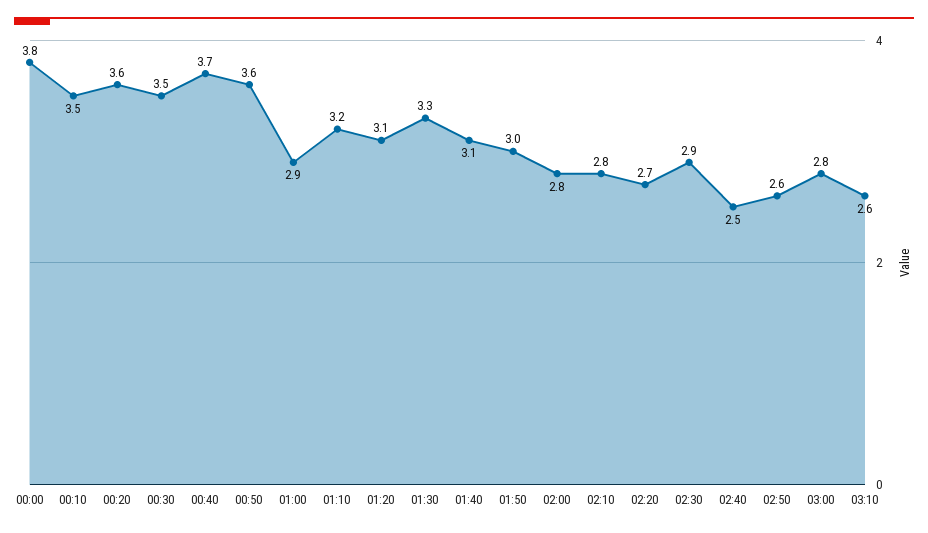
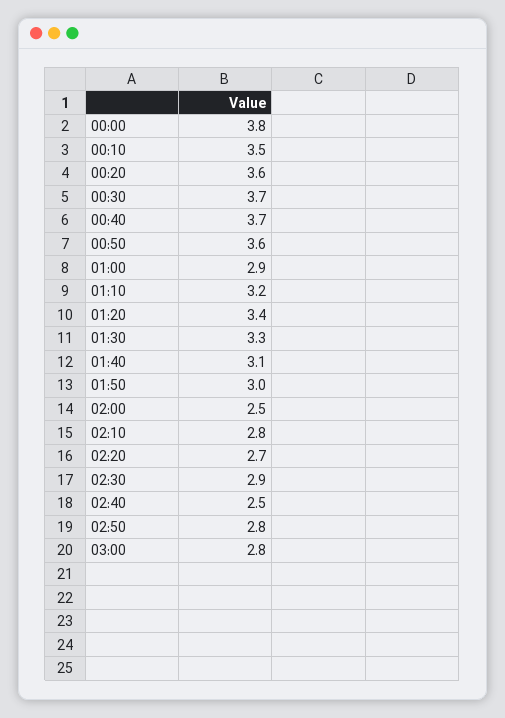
  {
    "00:00": 3.8,
    "00:10": 3.5,
    "00:20": 3.6,
-   "00:30": 3.5,
+   "00:30": 3.7,
    "00:40": 3.7,
    "00:50": 3.6,
    "01:00": 2.9,
    "01:10": 3.2,
-   "01:20": 3.1,
+   "01:20": 3.4,
    "01:30": 3.3,
    "01:40": 3.1,
    "01:50": 3,
-   "02:00": 2.8,
+   "02:00": 2.5,
    "02:10": 2.8,
    "02:20": 2.7,
    "02:30": 2.9,
    "02:40": 2.5,
-   "02:50": 2.6,
+   "02:50": 2.8,
-   "03:00": 2.8,
+   "03:00": 2.8
-   "03:10": 2.6
  }

